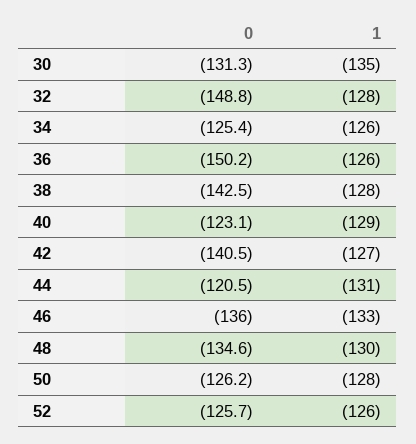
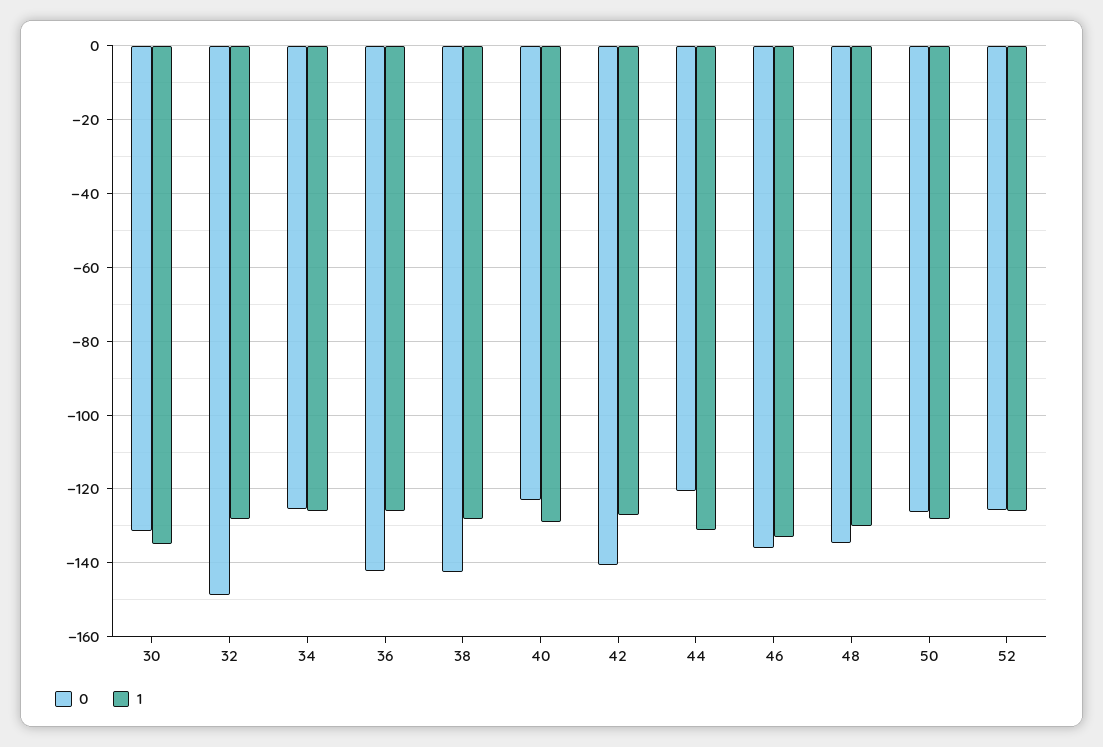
  {
    "0": {
      "30": -131.3,
      "32": -148.8,
      "34": -125.4,
-     "36": -150.2,
+     "36": -142,
      "38": -142.5,
      "40": -123.1,
      "42": -140.5,
      "44": -120.5,
      "46": -136,
      "48": -134.6,
      "50": -126.2,
      "52": -125.7
    },
    "1": {
      "30": -135,
      "32": -128,
      "34": -126,
      "36": -126,
      "38": -128,
      "40": -129,
      "42": -127,
      "44": -131,
      "46": -133,
      "48": -130,
      "50": -128,
      "52": -126
    }
  }

